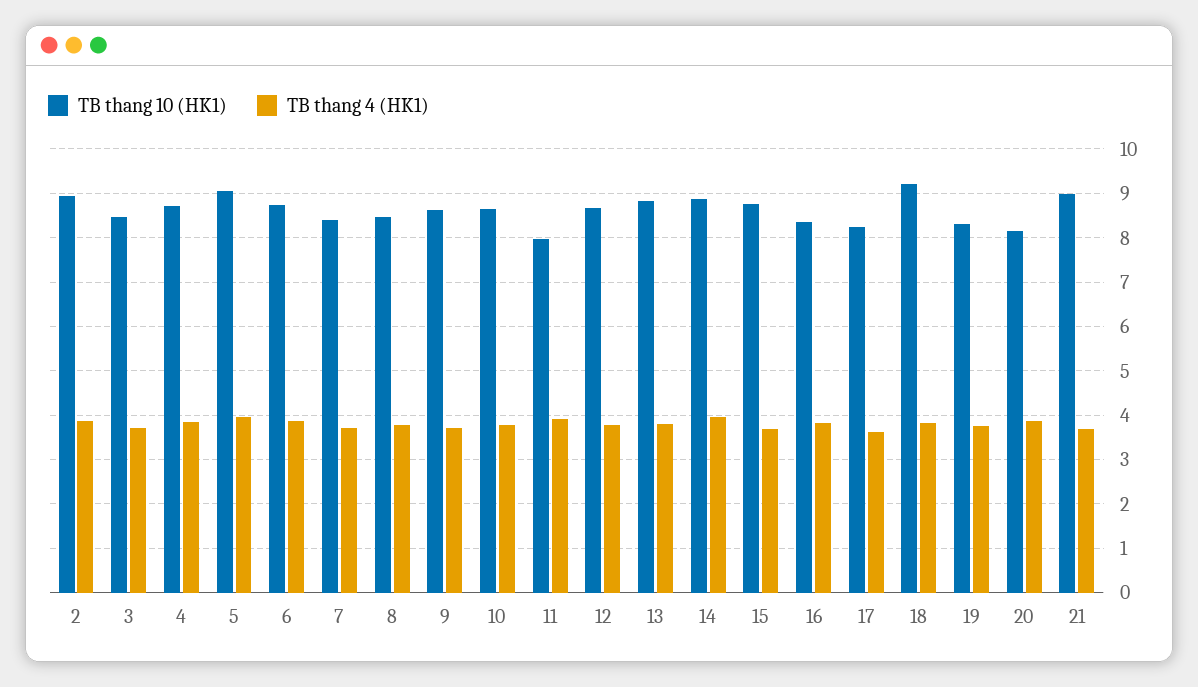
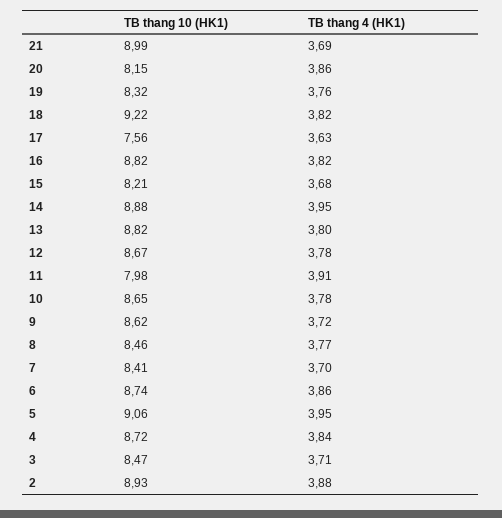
  {
    "TB thang 10 (HK1)": {
      "2": 8.93,
      "3": 8.47,
      "4": 8.72,
      "5": 9.06,
      "6": 8.74,
      "7": 8.41,
      "8": 8.46,
      "9": 8.62,
      "10": 8.65,
      "11": 7.98,
      "12": 8.67,
      "13": 8.82,
      "14": 8.88,
-     "15": 8.8,
+     "15": 8.21,
-     "16": 8.4,
+     "16": 8.82,
-     "17": 8.2,
+     "17": 7.56,
      "18": 9.22,
      "19": 8.32,
      "20": 8.15,
      "21": 8.99
    },
    "TB thang 4 (HK1)": {
      "2": 3.88,
      "3": 3.71,
      "4": 3.84,
      "5": 3.95,
      "6": 3.86,
      "7": 3.7,
      "8": 3.77,
      "9": 3.72,
      "10": 3.78,
      "11": 3.91,
      "12": 3.78,
      "13": 3.8,
      "14": 3.95,
      "15": 3.68,
      "16": 3.82,
      "17": 3.63,
      "18": 3.82,
      "19": 3.76,
      "20": 3.86,
      "21": 3.69
    }
  }

